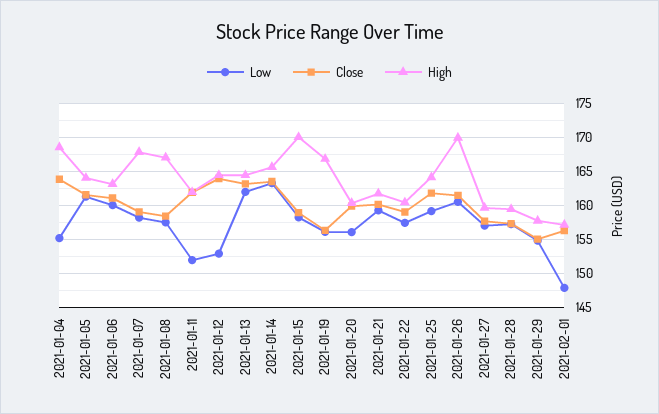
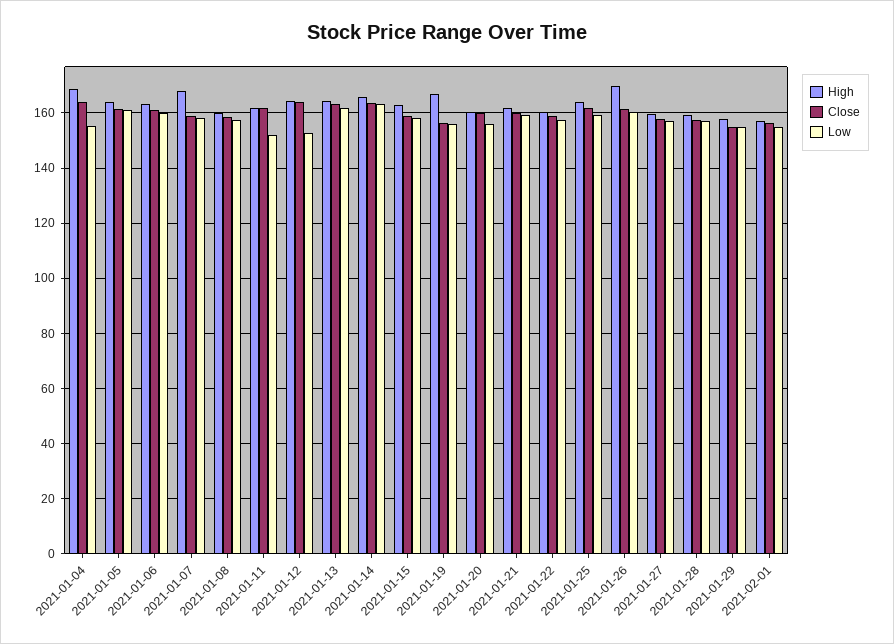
  {
    "Low": {
      "2021-01-04": 155,
      "2021-01-05": 161,
      "2021-01-06": 160,
      "2021-01-07": 158,
      "2021-01-08": 157,
      "2021-01-11": 152,
      "2021-01-12": 153,
      "2021-01-13": 162,
      "2021-01-14": 163,
      "2021-01-15": 158,
      "2021-01-19": 156,
      "2021-01-20": 156,
      "2021-01-21": 159,
      "2021-01-22": 157,
      "2021-01-25": 159,
      "2021-01-26": 160,
      "2021-01-27": 157,
      "2021-01-28": 157,
      "2021-01-29": 155,
-     "2021-02-01": 148
+     "2021-02-01": 155
    },
    "Close": {
      "2021-01-04": 164,
      "2021-01-05": 162,
      "2021-01-06": 161,
      "2021-01-07": 159,
      "2021-01-08": 158,
      "2021-01-11": 162,
      "2021-01-12": 164,
      "2021-01-13": 163,
      "2021-01-14": 163,
      "2021-01-15": 159,
      "2021-01-19": 156,
      "2021-01-20": 160,
      "2021-01-21": 160,
      "2021-01-22": 159,
      "2021-01-25": 162,
      "2021-01-26": 161,
      "2021-01-27": 158,
      "2021-01-28": 157,
      "2021-01-29": 155,
      "2021-02-01": 156
    },
    "High": {
      "2021-01-04": 169,
      "2021-01-05": 164,
      "2021-01-06": 163,
      "2021-01-07": 168,
-     "2021-01-08": 167,
+     "2021-01-08": 160,
      "2021-01-11": 162,
      "2021-01-12": 164,
      "2021-01-13": 164,
      "2021-01-14": 166,
-     "2021-01-15": 170,
+     "2021-01-15": 162.5,
      "2021-01-19": 167,
      "2021-01-20": 160,
      "2021-01-21": 162,
      "2021-01-22": 160,
      "2021-01-25": 164,
      "2021-01-26": 170,
      "2021-01-27": 160,
      "2021-01-28": 159,
      "2021-01-29": 158,
      "2021-02-01": 157
    }
  }

